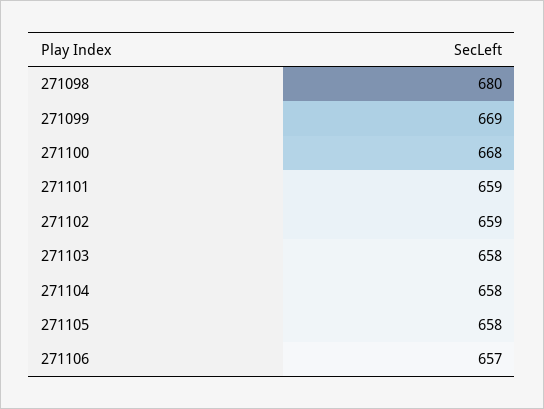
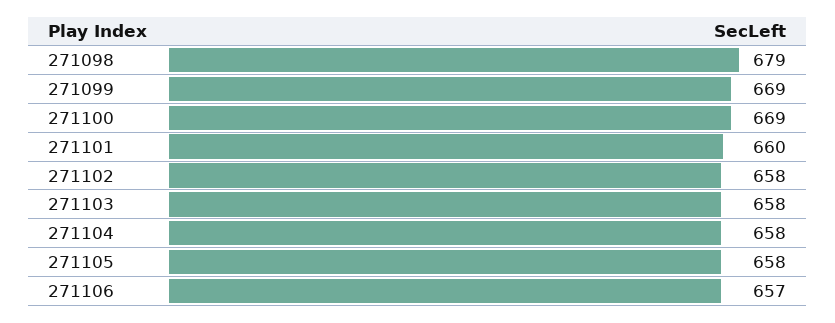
  {
-   "271098": 680,
+   "271098": 679,
    "271099": 669,
-   "271100": 668,
+   "271100": 669,
-   "271101": 659,
+   "271101": 660,
-   "271102": 659,
+   "271102": 658,
    "271103": 658,
    "271104": 658,
    "271105": 658,
    "271106": 657
  }

